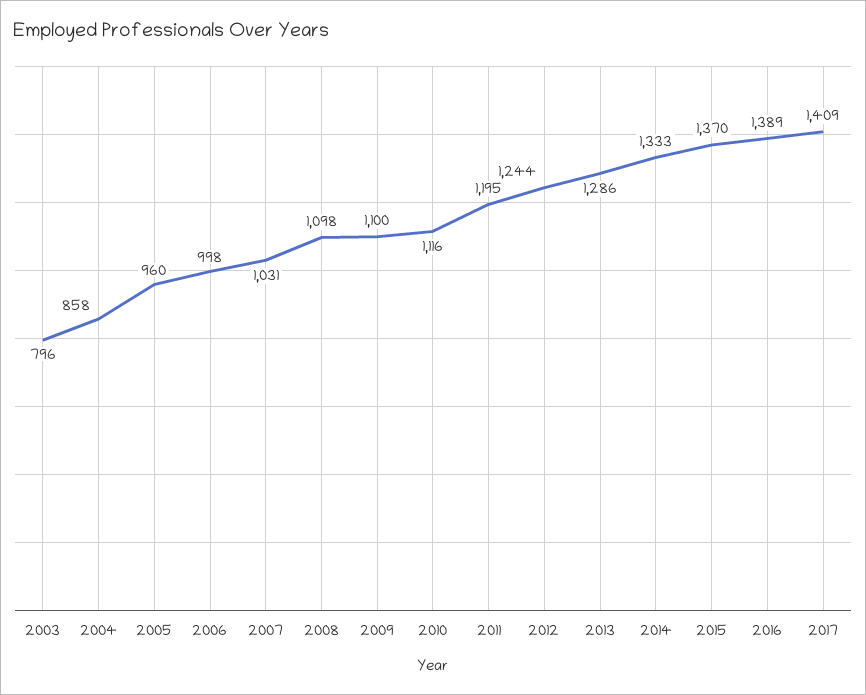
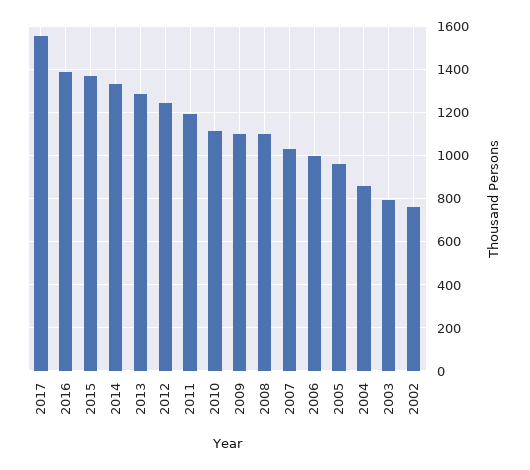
  {
    "2003": 796,
    "2004": 858,
    "2005": 960,
    "2006": 998,
    "2007": 1031,
    "2008": 1098,
    "2009": 1100,
    "2010": 1116,
    "2011": 1195,
    "2012": 1244,
    "2013": 1286,
    "2014": 1333,
    "2015": 1370,
    "2016": 1389,
-   "2017": 1409
+   "2017": 1550,
+   "2002": 750
  }

